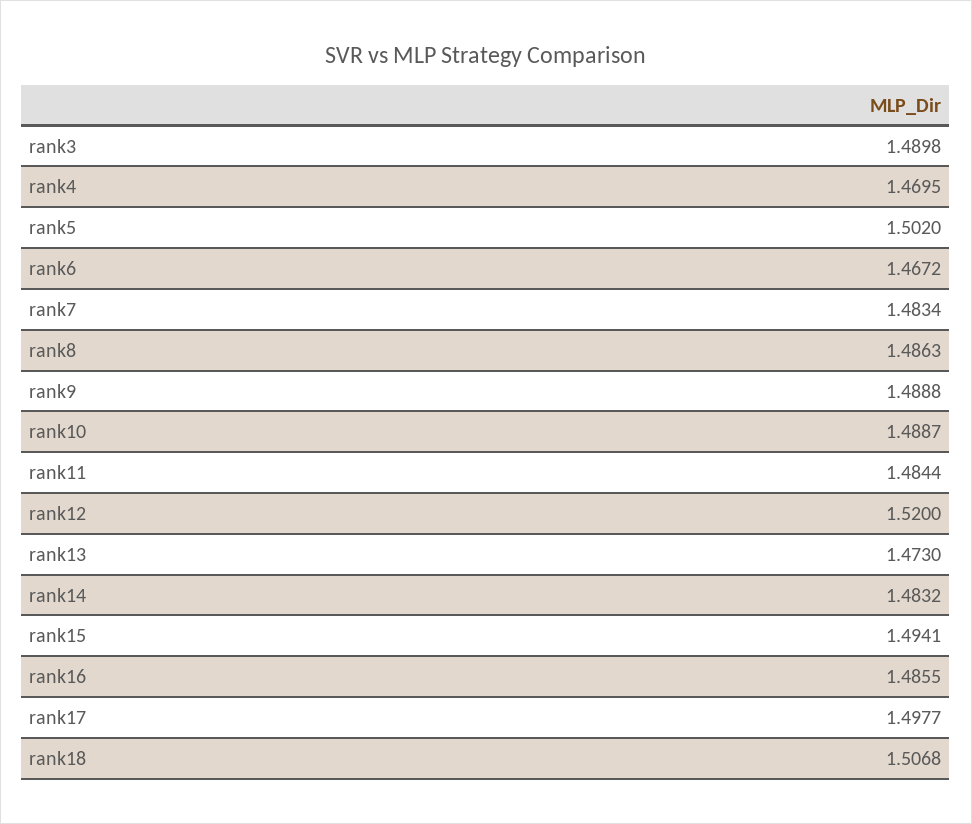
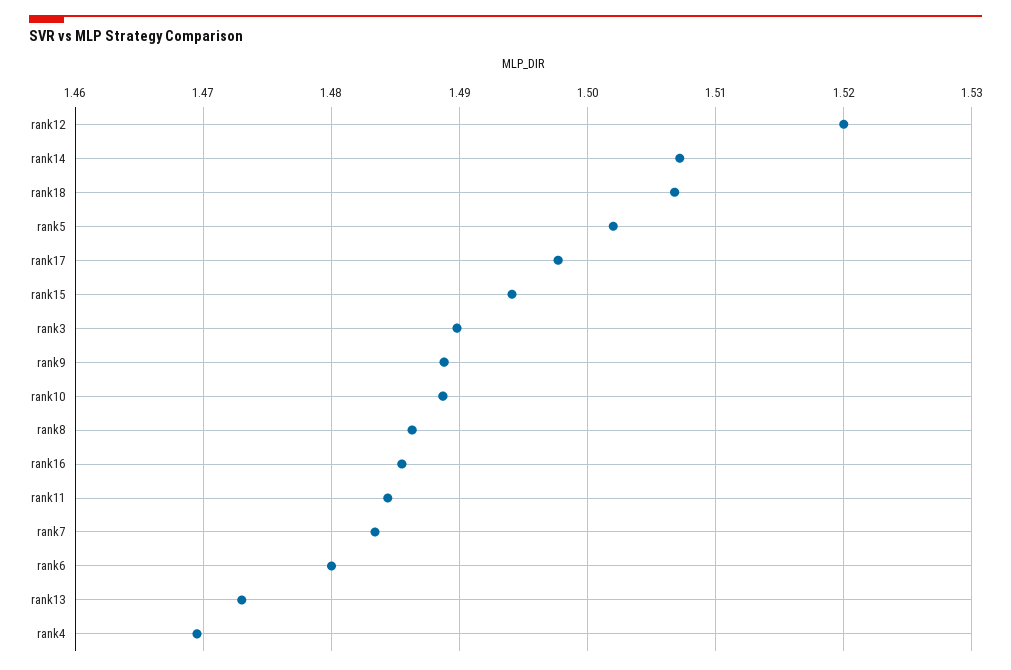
  {
    "rank3": 1.4898,
    "rank4": 1.4695,
    "rank5": 1.502,
-   "rank6": 1.4672,
+   "rank6": 1.48,
    "rank7": 1.4834,
    "rank8": 1.4863,
    "rank9": 1.4888,
    "rank10": 1.4887,
    "rank11": 1.4844,
    "rank12": 1.52,
    "rank13": 1.473,
-   "rank14": 1.4832,
+   "rank14": 1.507,
    "rank15": 1.4941,
    "rank16": 1.4855,
    "rank17": 1.4977,
    "rank18": 1.5068
  }

